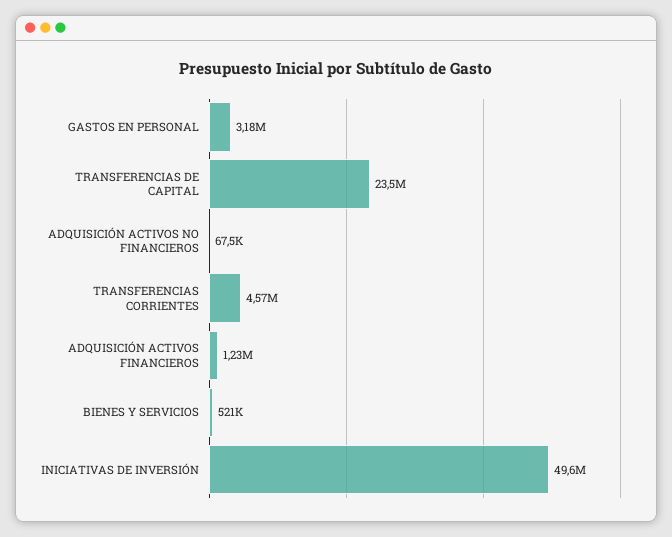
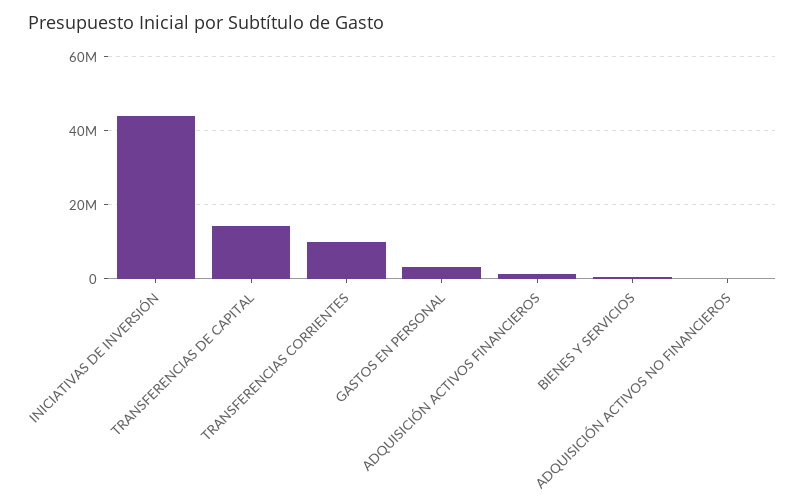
  {
    "GASTOS EN PERSONAL": 3180000,
-   "TRANSFERENCIAS DE CAPITAL": 23500000,
+   "TRANSFERENCIAS DE CAPITAL": 14000000,
    "ADQUISICIÓN ACTIVOS NO FINANCIEROS": 67500,
-   "TRANSFERENCIAS CORRIENTES": 4570000,
+   "TRANSFERENCIAS CORRIENTES": 10000000,
    "ADQUISICIÓN ACTIVOS FINANCIEROS": 1230000,
    "BIENES Y SERVICIOS": 521000,
-   "INICIATIVAS DE INVERSIÓN": 49600000
+   "INICIATIVAS DE INVERSIÓN": 44000000
  }

